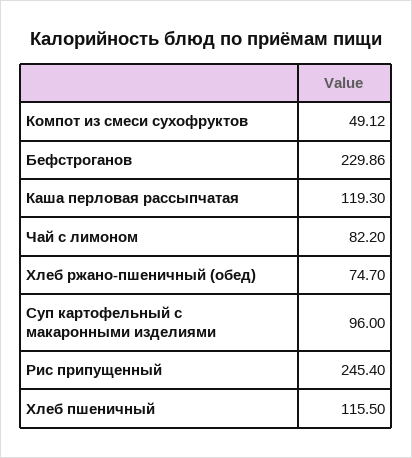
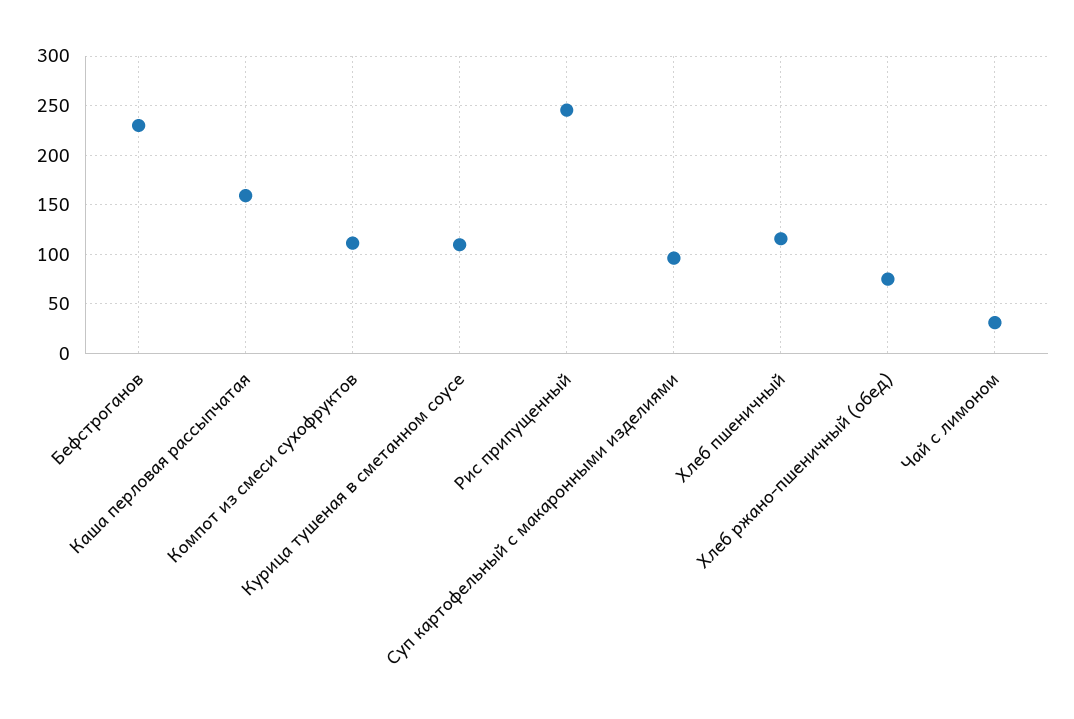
  {
-   "Компот из смеси сухофруктов": 49.12,
+   "Компот из смеси сухофруктов": 110,
    "Бефстроганов": 229.86,
-   "Каша перловая рассыпчатая": 119.3,
+   "Каша перловая рассыпчатая": 160,
-   "Чай с лимоном": 82.2,
+   "Чай с лимоном": 30,
    "Хлеб ржано-пшеничный (обед)": 74.7,
    "Суп картофельный с макаронными изделиями": 96,
    "Рис припущенный": 245.4,
-   "Хлеб пшеничный": 115.5
+   "Хлеб пшеничный": 115.5,
+   "Курица тушеная в сметанном соусе": 110
  }

